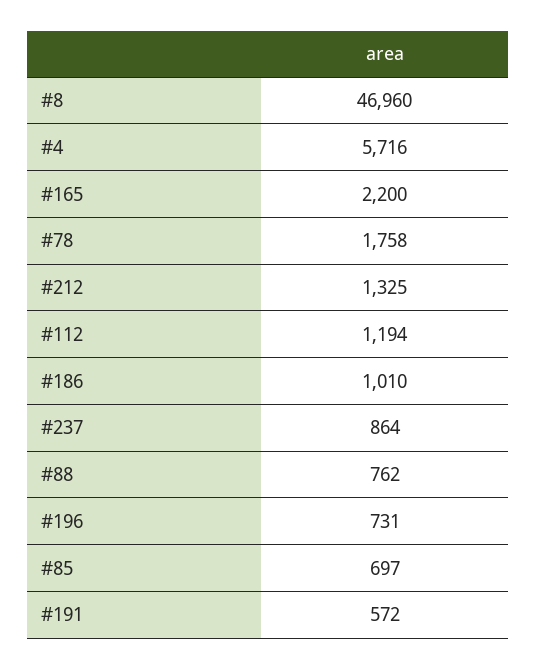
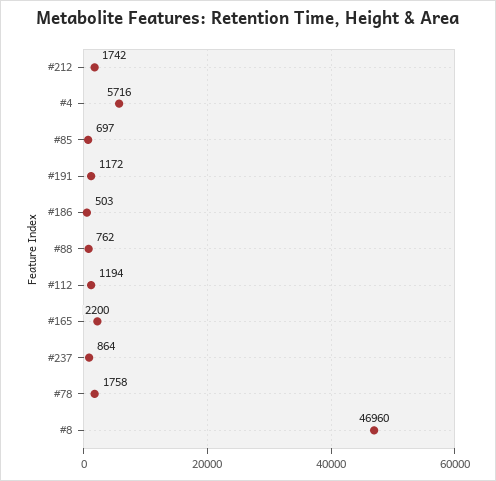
  {
    "#8": 46960,
    "#4": 5716,
    "#165": 2200,
    "#78": 1758,
-   "#212": 1325,
+   "#212": 1742,
    "#112": 1194,
-   "#186": 1010,
+   "#186": 503,
    "#237": 864,
    "#88": 762,
-   "#196": 731,
    "#85": 697,
-   "#191": 572
+   "#191": 1172
  }

